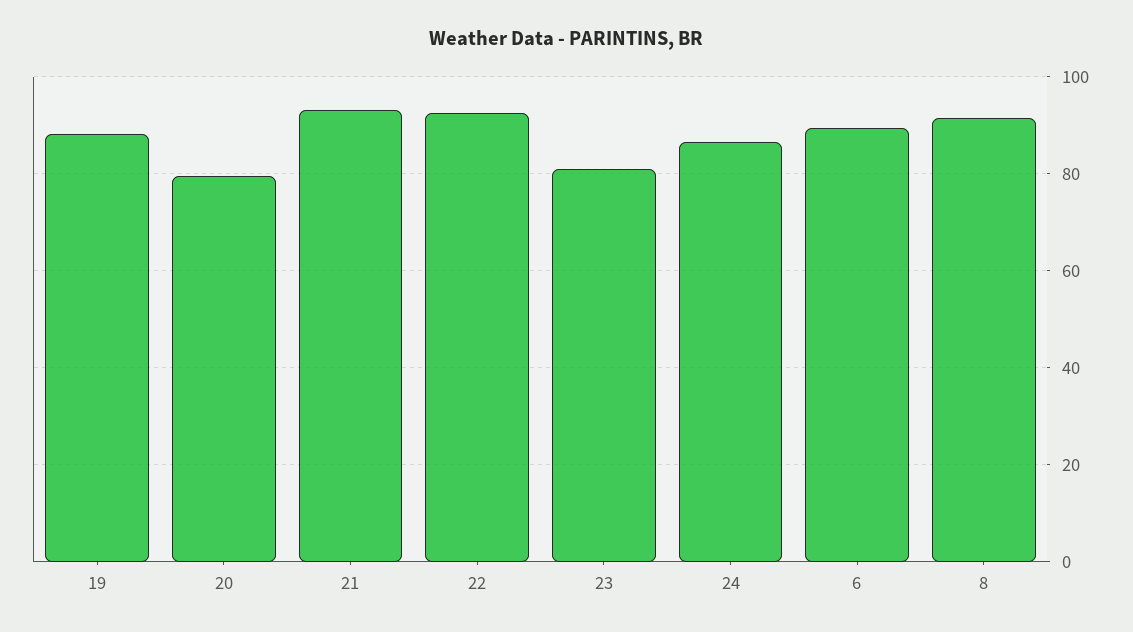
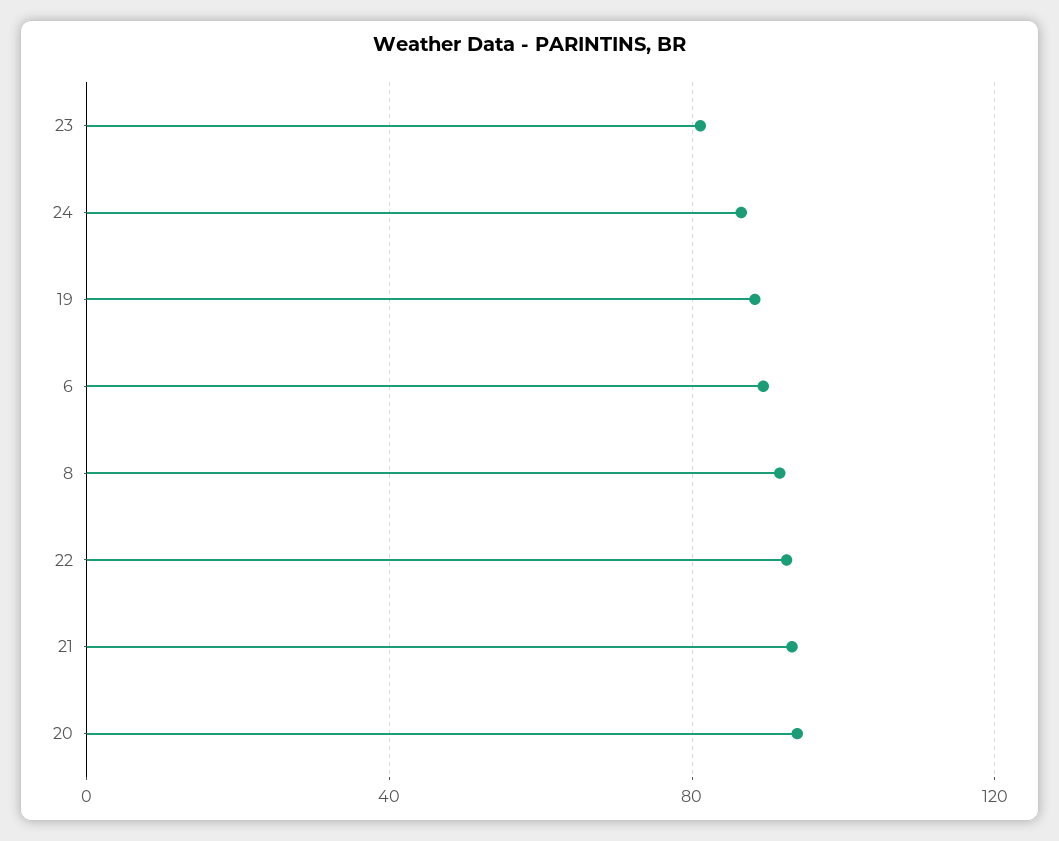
  {
    "19": 88,
-   "20": 80,
+   "20": 95,
    "21": 94,
    "22": 92,
    "23": 82,
    "24": 86,
    "6": 90,
    "8": 92
  }

